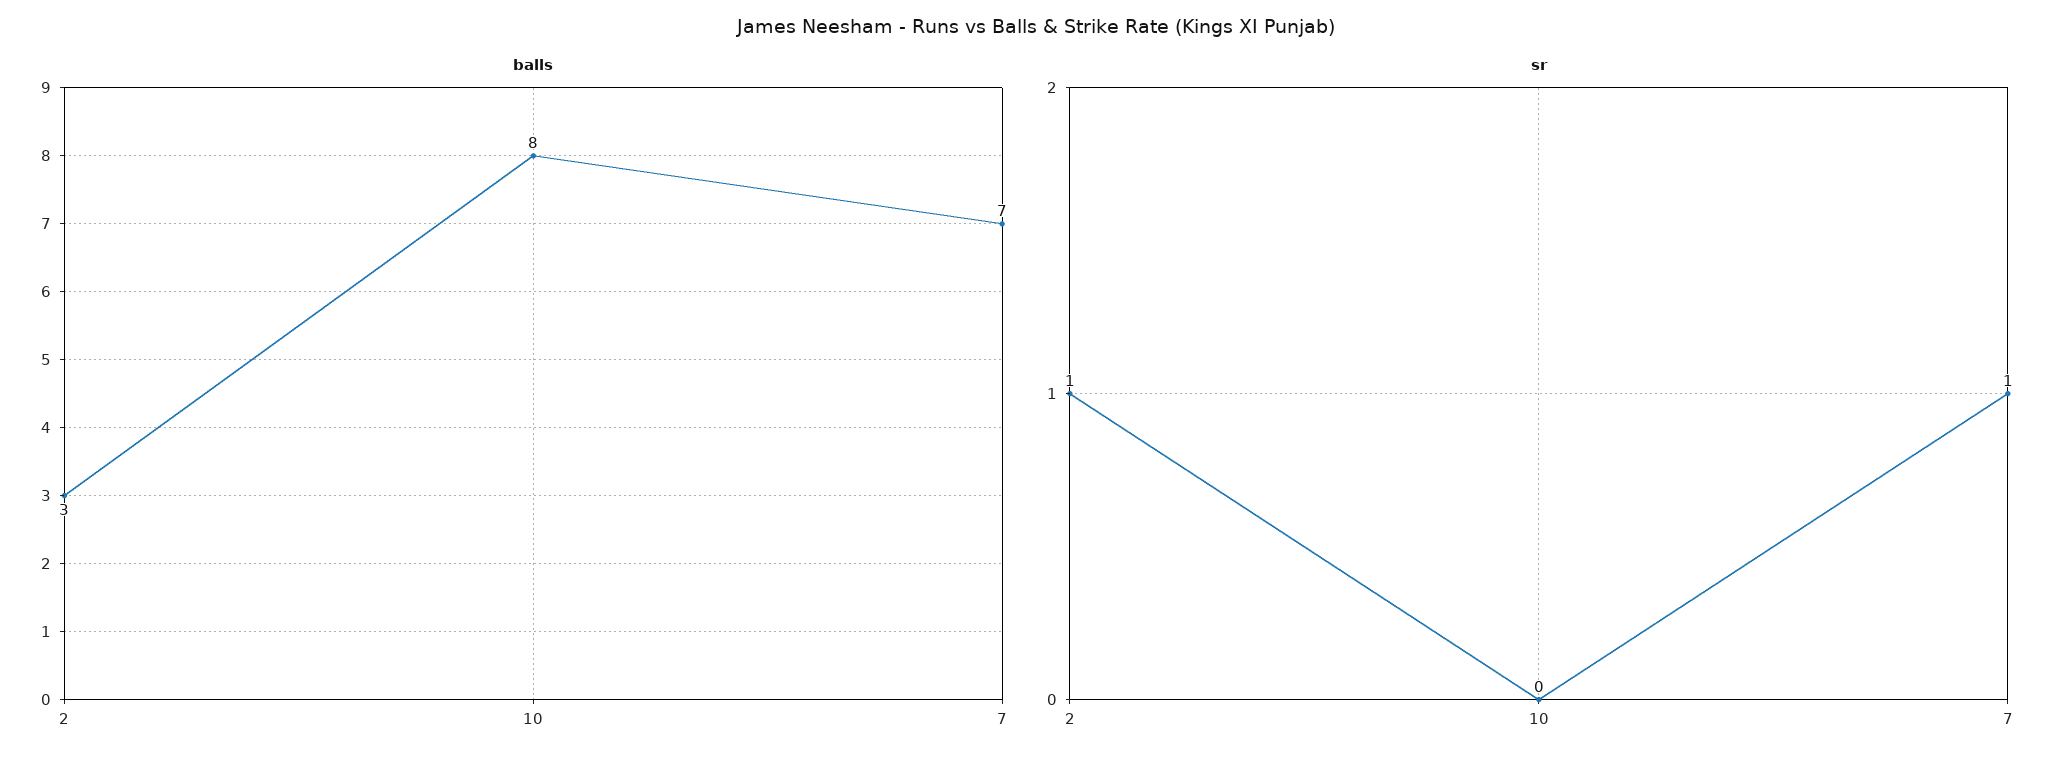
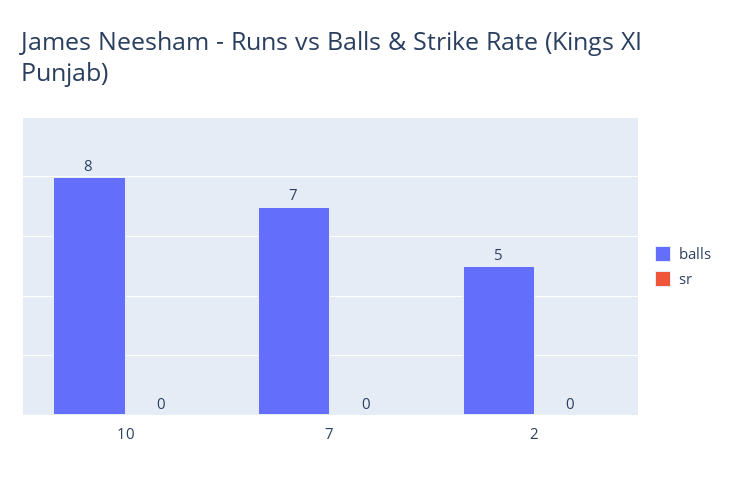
  {
    "balls": {
-     "2": 3,
+     "2": 5,
      "10": 8,
      "7": 7
    },
    "sr": {
-     "2": 1,
+     "2": 0,
      "10": 0,
-     "7": 1
+     "7": 0
    }
  }

